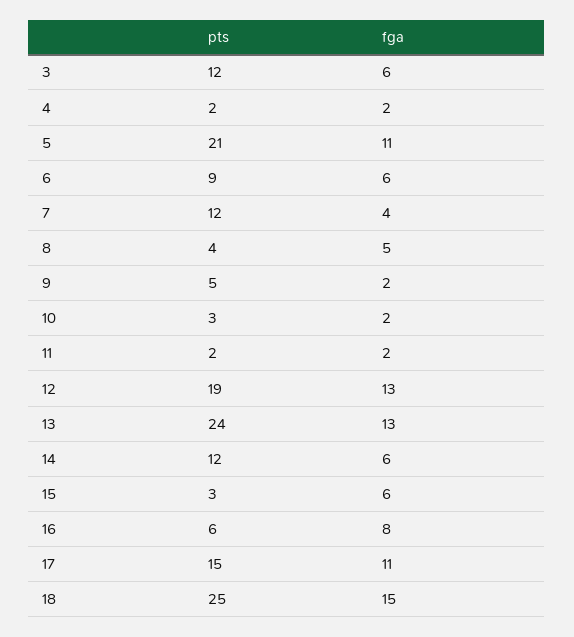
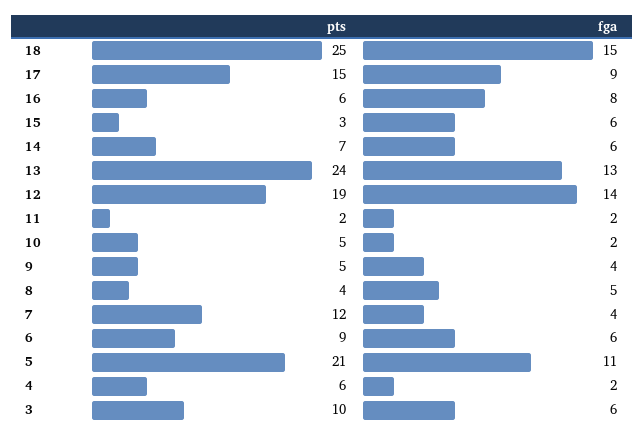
  {
    "pts": {
-     "3": 12,
+     "3": 10,
-     "4": 2,
+     "4": 6,
      "5": 21,
      "6": 9,
      "7": 12,
      "8": 4,
      "9": 5,
-     "10": 3,
+     "10": 5,
      "11": 2,
      "12": 19,
      "13": 24,
-     "14": 12,
+     "14": 7,
      "15": 3,
      "16": 6,
      "17": 15,
      "18": 25
    },
    "fga": {
      "3": 6,
      "4": 2,
      "5": 11,
      "6": 6,
      "7": 4,
      "8": 5,
-     "9": 2,
+     "9": 4,
      "10": 2,
      "11": 2,
-     "12": 13,
+     "12": 14,
      "13": 13,
      "14": 6,
      "15": 6,
      "16": 8,
-     "17": 11,
+     "17": 9,
      "18": 15
    }
  }

